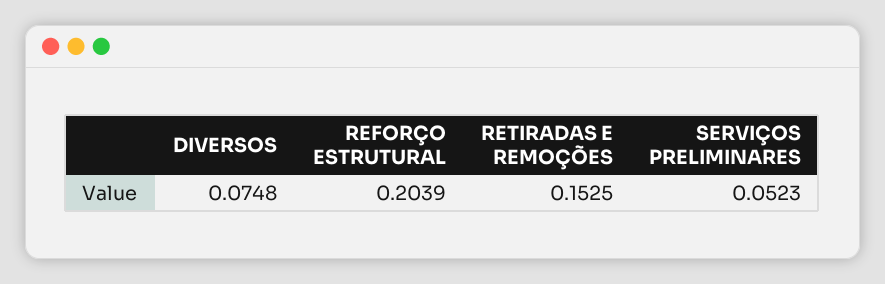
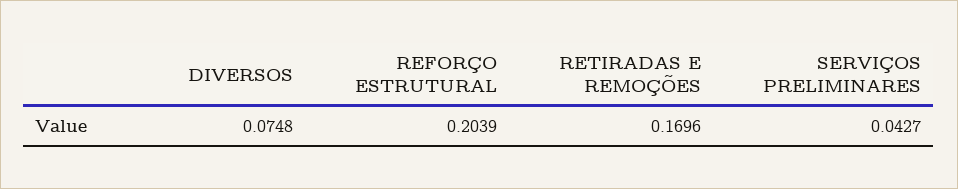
  {
    "DIVERSOS": 0.0748,
    "REFORÇO ESTRUTURAL": 0.2039,
-   "RETIRADAS E REMOÇÕES": 0.1525,
+   "RETIRADAS E REMOÇÕES": 0.1696,
-   "SERVIÇOS PRELIMINARES": 0.0523
+   "SERVIÇOS PRELIMINARES": 0.0427
  }

